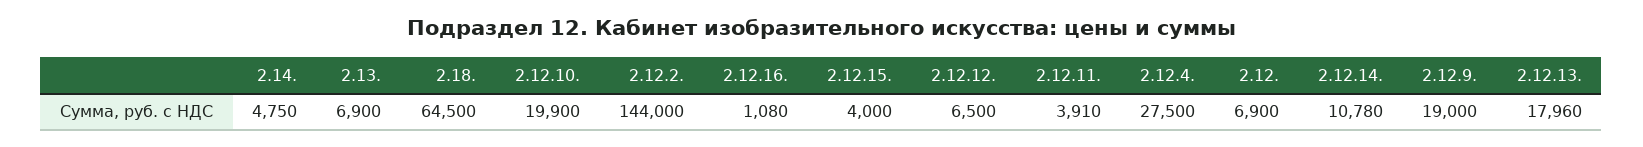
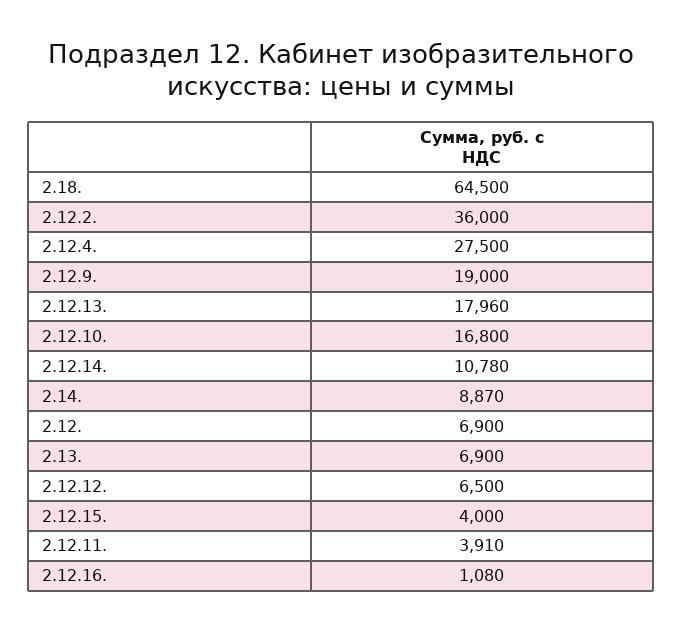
  {
-   "2.14.": 4750,
+   "2.14.": 8870,
    "2.13.": 6900,
    "2.18.": 64500,
-   "2.12.10.": 19900,
+   "2.12.10.": 16800,
-   "2.12.2.": 144000,
+   "2.12.2.": 36000,
    "2.12.16.": 1080,
    "2.12.15.": 4000,
    "2.12.12.": 6500,
    "2.12.11.": 3910,
    "2.12.4.": 27500,
    "2.12.": 6900,
    "2.12.14.": 10780,
    "2.12.9.": 19000,
    "2.12.13.": 17960
  }

